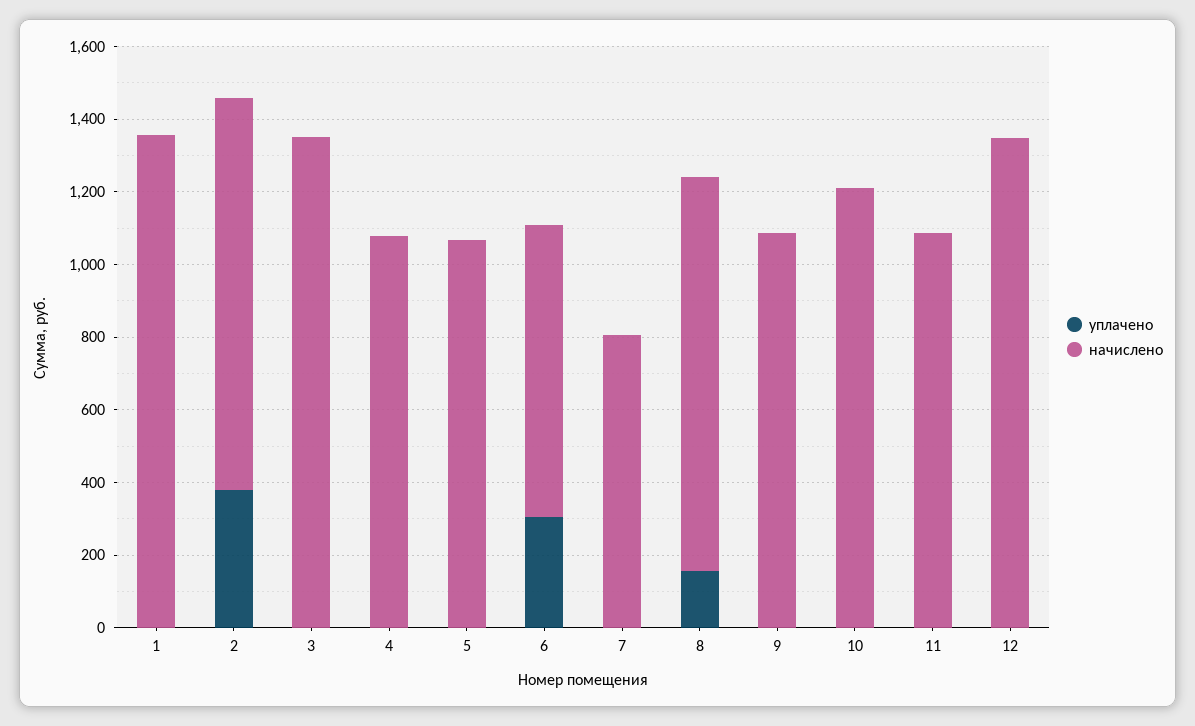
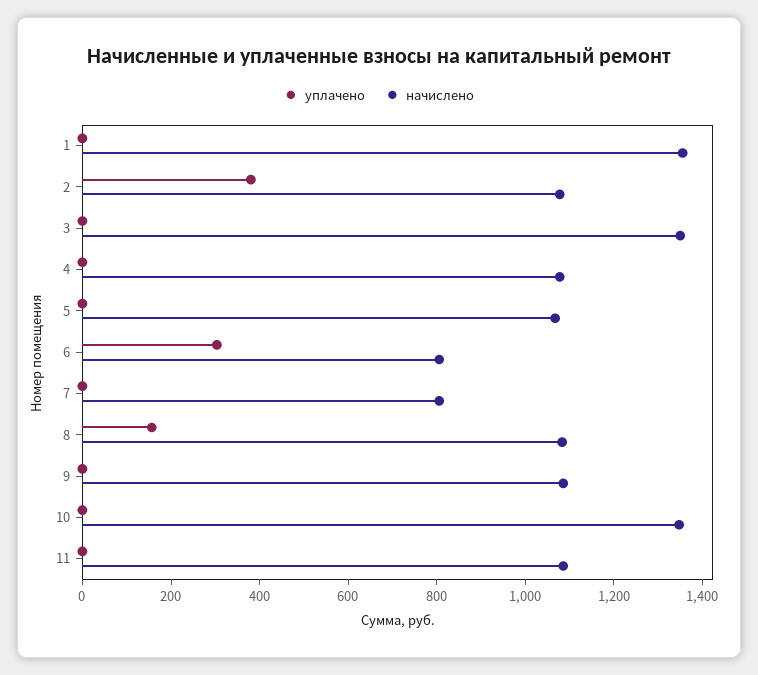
  {
    "уплачено": {
      "1": 0,
      "2": 400,
      "3": 0,
      "4": 0,
      "5": 0,
      "6": 300,
      "7": 0,
      "8": 150,
      "9": 0,
      "10": 0,
-     "11": 0,
+     "11": 0
-     "12": 0
    },
    "начислено": {
      "1": 1350,
      "2": 1100,
      "3": 1350,
      "4": 1100,
      "5": 1050,
      "6": 800,
      "7": 800,
      "8": 1100,
      "9": 1100,
-     "10": 1200,
+     "10": 1350,
-     "11": 1100,
+     "11": 1100
-     "12": 1350
    }
  }

